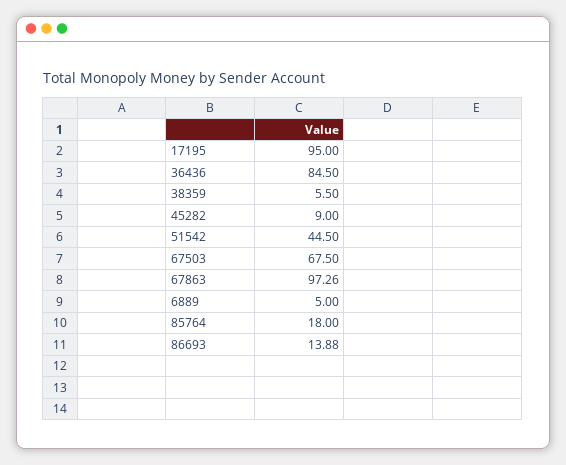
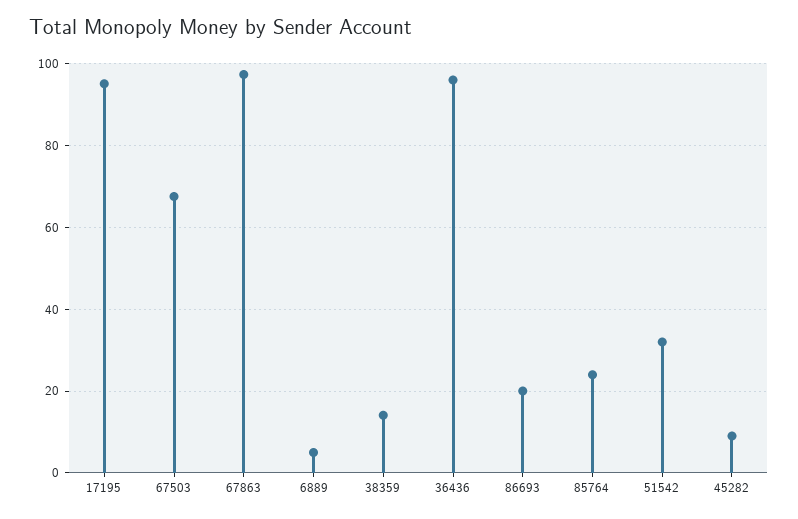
  {
    "17195": 95,
-   "36436": 84.5,
+   "36436": 96,
-   "38359": 5.5,
+   "38359": 14,
    "45282": 9,
-   "51542": 44.5,
+   "51542": 32,
    "67503": 67.5,
    "67863": 97.26,
    "6889": 5,
-   "85764": 18,
+   "85764": 24,
-   "86693": 13.88
+   "86693": 20
  }

